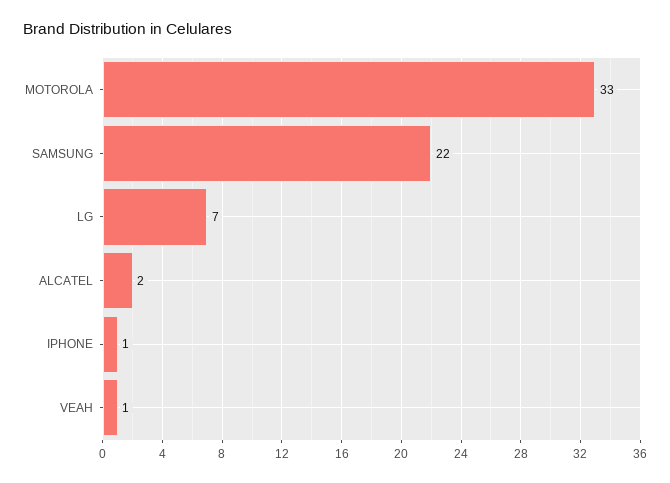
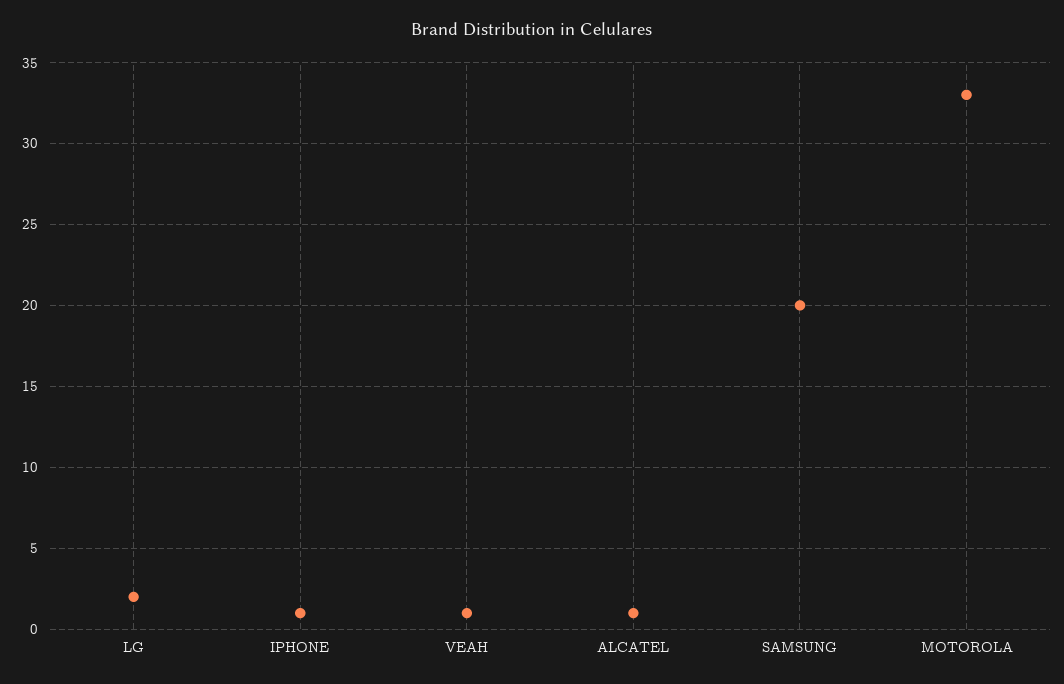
  {
    "MOTOROLA": 33,
-   "SAMSUNG": 22,
+   "SAMSUNG": 20,
-   "LG": 7,
+   "LG": 2,
-   "ALCATEL": 2,
+   "ALCATEL": 1,
    "IPHONE": 1,
    "VEAH": 1
  }

